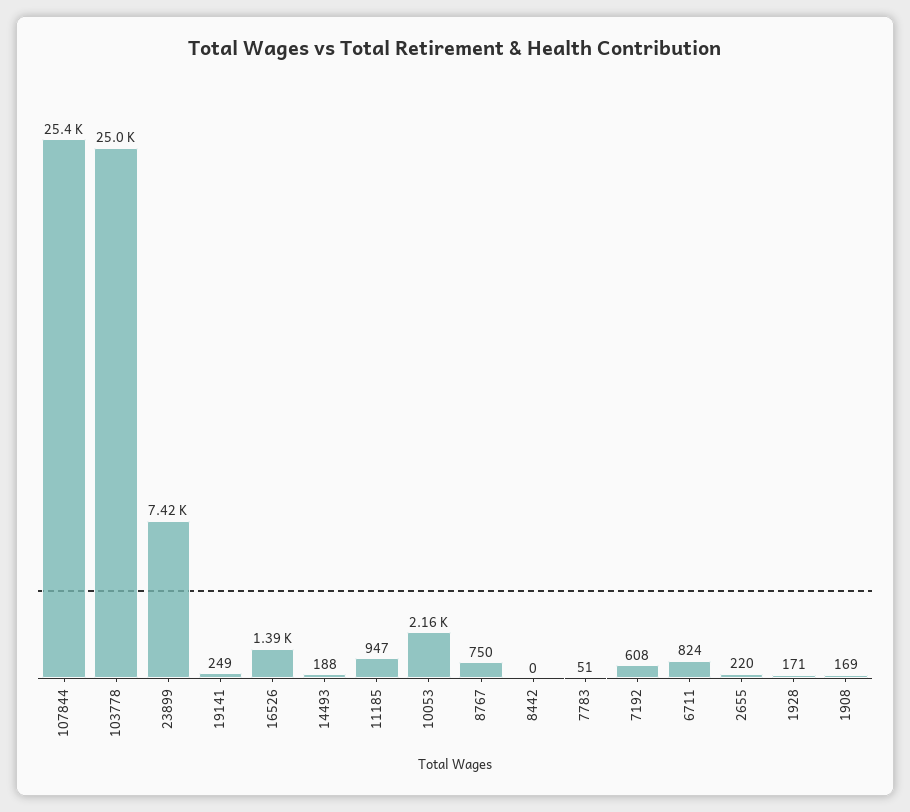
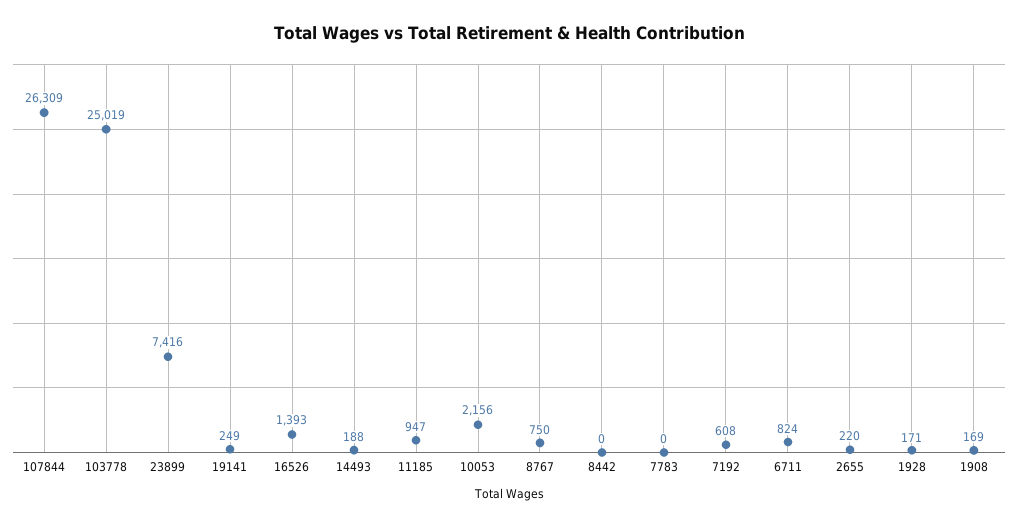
  {
-   "107844": 25400,
+   "107844": 26309,
    "103778": 25019,
    "23899": 7416,
    "19141": 249,
    "16526": 1393,
    "14493": 188,
    "11185": 947,
    "10053": 2156,
    "8767": 750,
    "8442": 0,
-   "7783": 51,
+   "7783": 0,
    "7192": 608,
    "6711": 824,
    "2655": 220,
    "1928": 171,
    "1908": 169
  }

